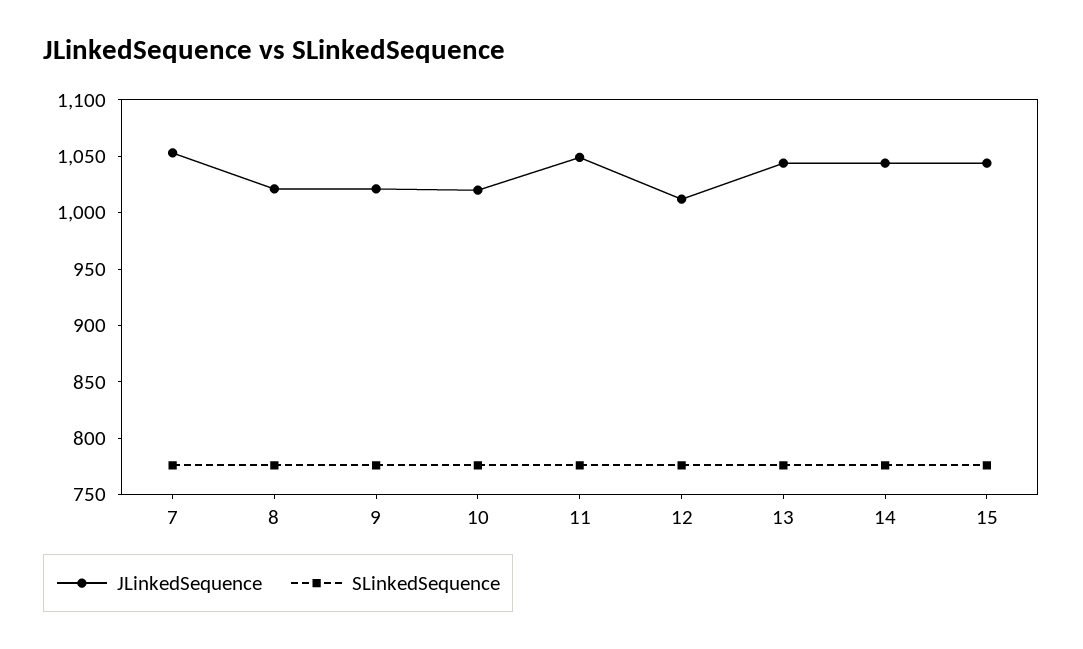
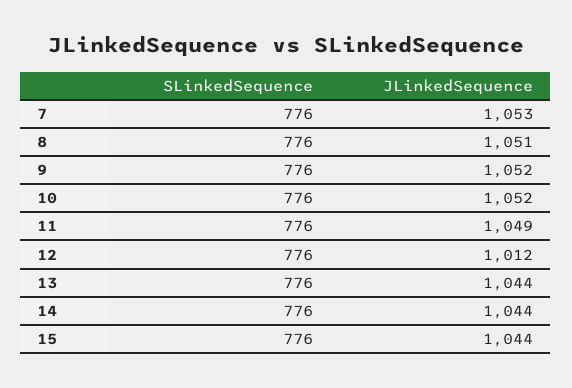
  {
    "JLinkedSequence": {
      "7": 1053,
-     "8": 1020,
+     "8": 1051,
-     "9": 1020,
+     "9": 1052,
-     "10": 1020,
+     "10": 1052,
      "11": 1049,
      "12": 1012,
      "13": 1044,
      "14": 1044,
      "15": 1044
    },
    "SLinkedSequence": {
      "7": 776,
      "8": 776,
      "9": 776,
      "10": 776,
      "11": 776,
      "12": 776,
      "13": 776,
      "14": 776,
      "15": 776
    }
  }

